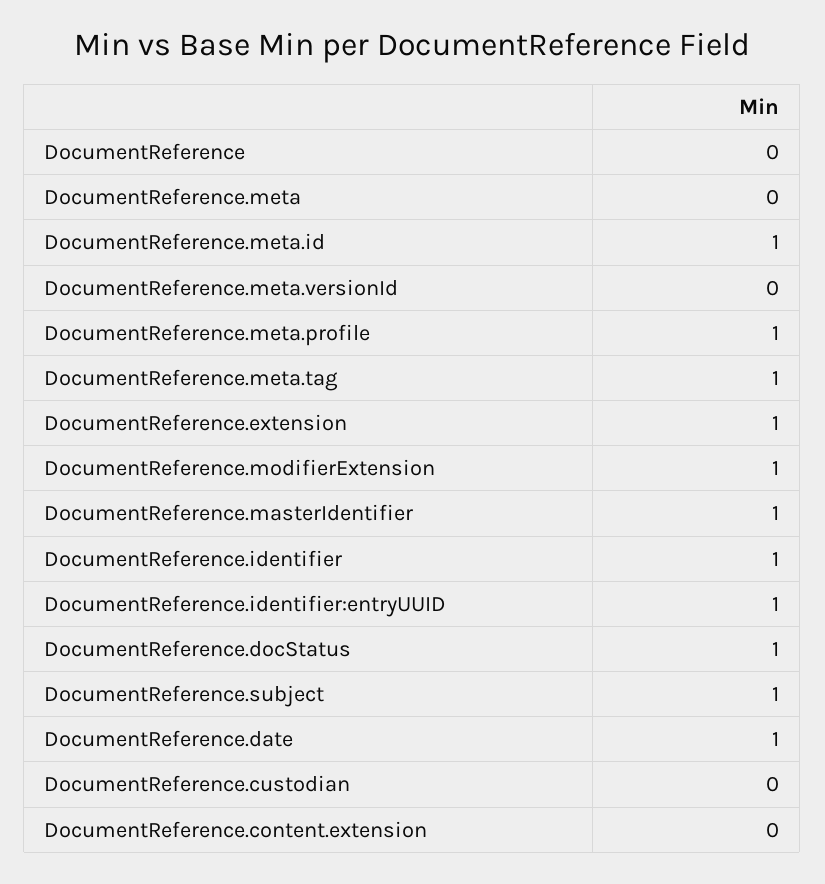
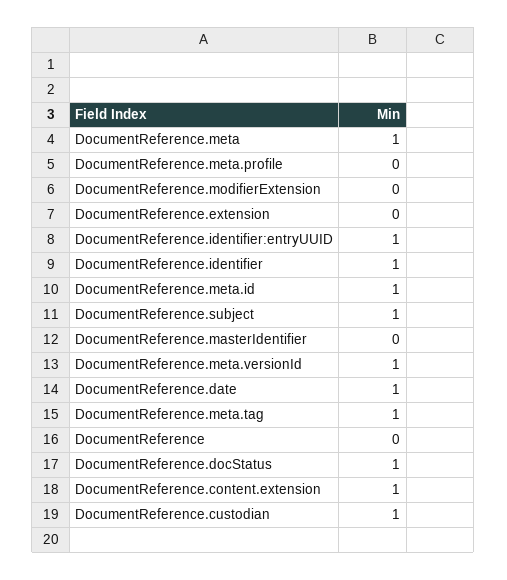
  {
    "DocumentReference": 0,
-   "DocumentReference.meta": 0,
+   "DocumentReference.meta": 1,
    "DocumentReference.meta.id": 1,
-   "DocumentReference.meta.versionId": 0,
+   "DocumentReference.meta.versionId": 1,
-   "DocumentReference.meta.profile": 1,
+   "DocumentReference.meta.profile": 0,
    "DocumentReference.meta.tag": 1,
-   "DocumentReference.extension": 1,
+   "DocumentReference.extension": 0,
-   "DocumentReference.modifierExtension": 1,
+   "DocumentReference.modifierExtension": 0,
-   "DocumentReference.masterIdentifier": 1,
+   "DocumentReference.masterIdentifier": 0,
    "DocumentReference.identifier": 1,
    "DocumentReference.identifier:entryUUID": 1,
    "DocumentReference.docStatus": 1,
    "DocumentReference.subject": 1,
    "DocumentReference.date": 1,
-   "DocumentReference.custodian": 0,
+   "DocumentReference.custodian": 1,
-   "DocumentReference.content.extension": 0
+   "DocumentReference.content.extension": 1
  }

